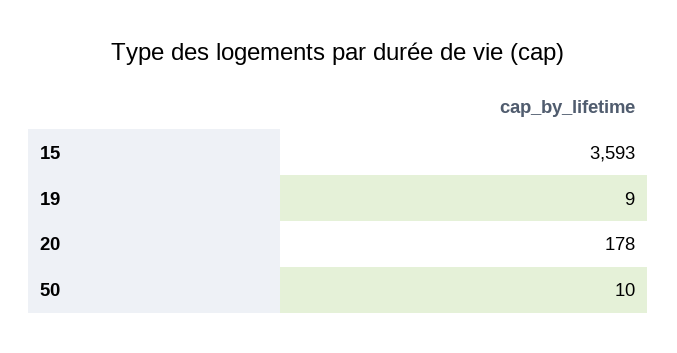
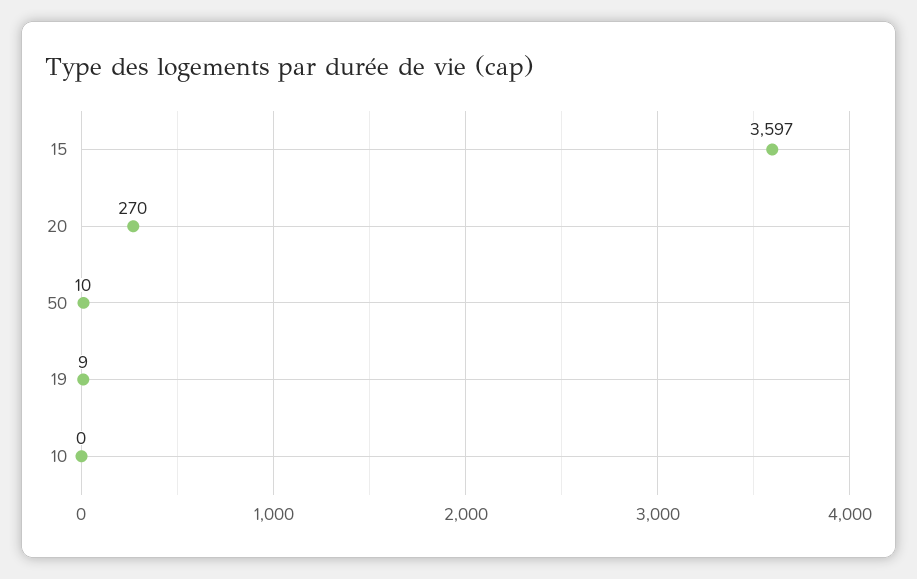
  {
-   "15": 3593,
+   "15": 3597,
    "19": 9,
-   "20": 178,
+   "20": 270,
-   "50": 10
+   "50": 10,
+   "10": 0
  }

